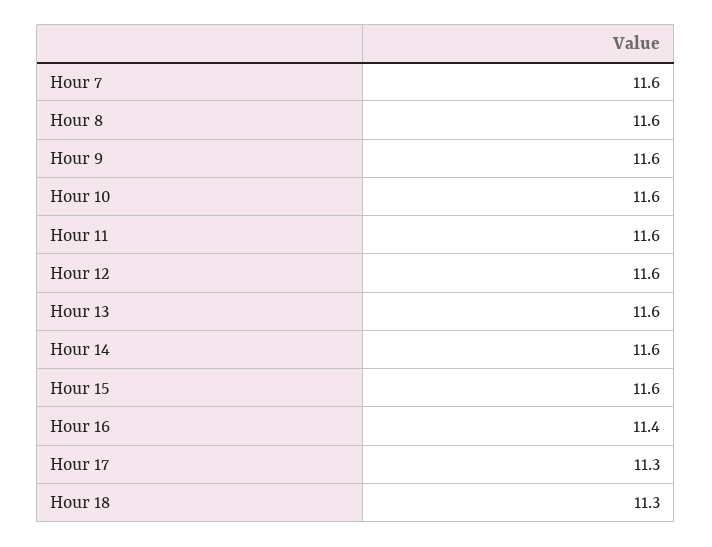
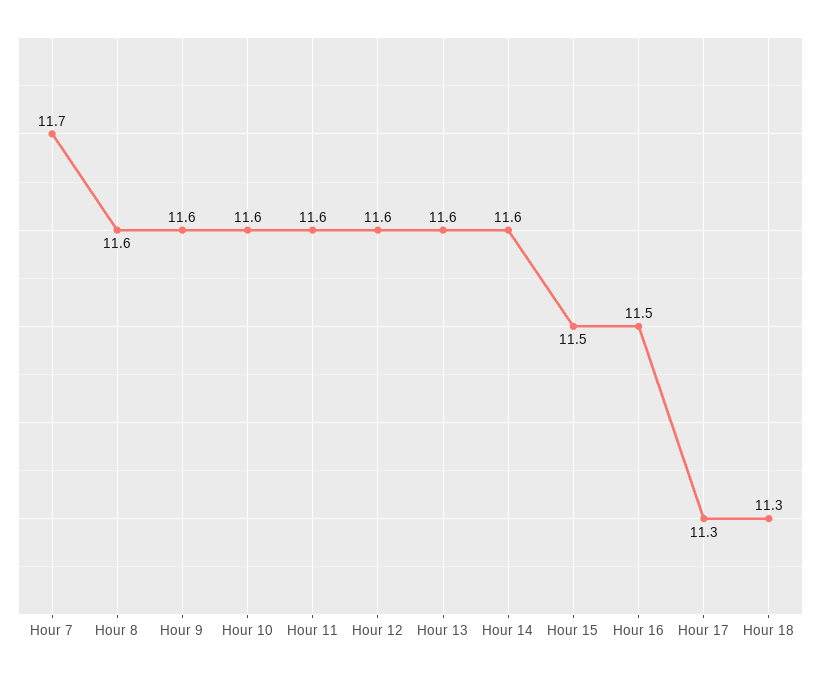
  {
-   "Hour 7": 11.6,
+   "Hour 7": 11.7,
    "Hour 8": 11.6,
    "Hour 9": 11.6,
    "Hour 10": 11.6,
    "Hour 11": 11.6,
    "Hour 12": 11.6,
    "Hour 13": 11.6,
    "Hour 14": 11.6,
-   "Hour 15": 11.6,
+   "Hour 15": 11.5,
-   "Hour 16": 11.4,
+   "Hour 16": 11.5,
    "Hour 17": 11.3,
    "Hour 18": 11.3
  }

